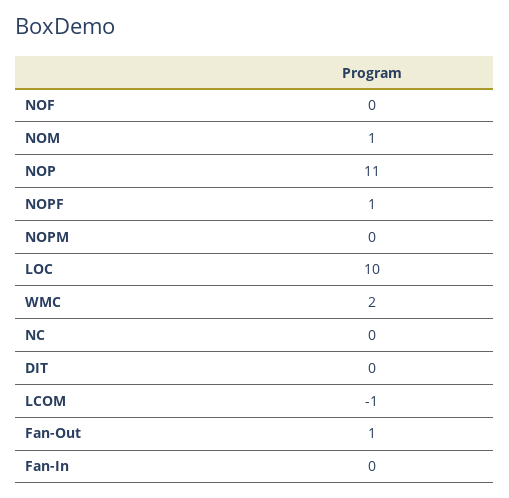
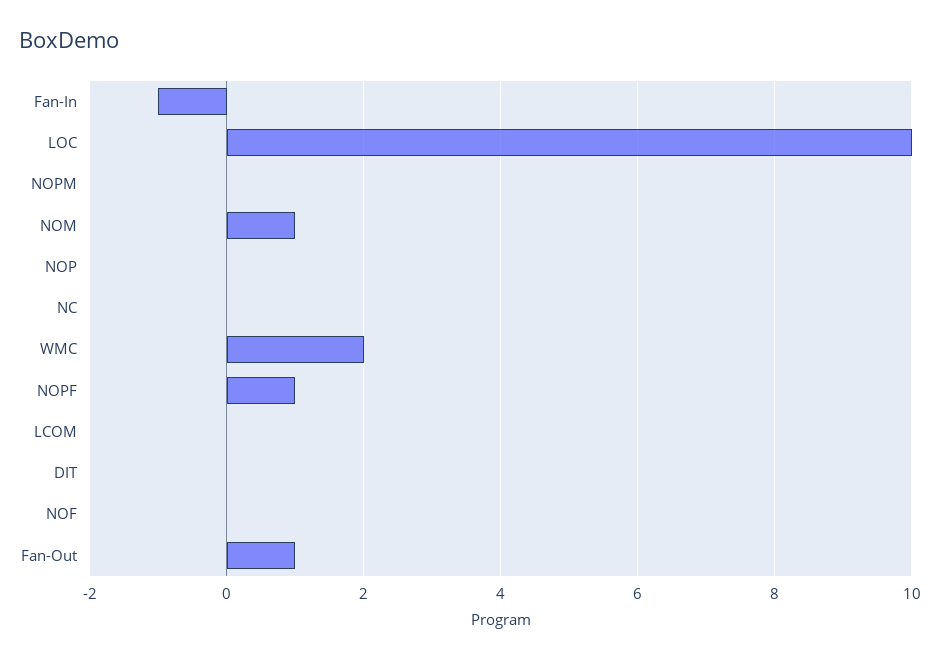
  {
    "NOF": 0,
    "NOM": 1,
-   "NOP": 11,
+   "NOP": 0,
    "NOPF": 1,
    "NOPM": 0,
    "LOC": 10,
    "WMC": 2,
    "NC": 0,
    "DIT": 0,
-   "LCOM": -1,
+   "LCOM": 0,
    "Fan-Out": 1,
-   "Fan-In": 0
+   "Fan-In": -1
  }

